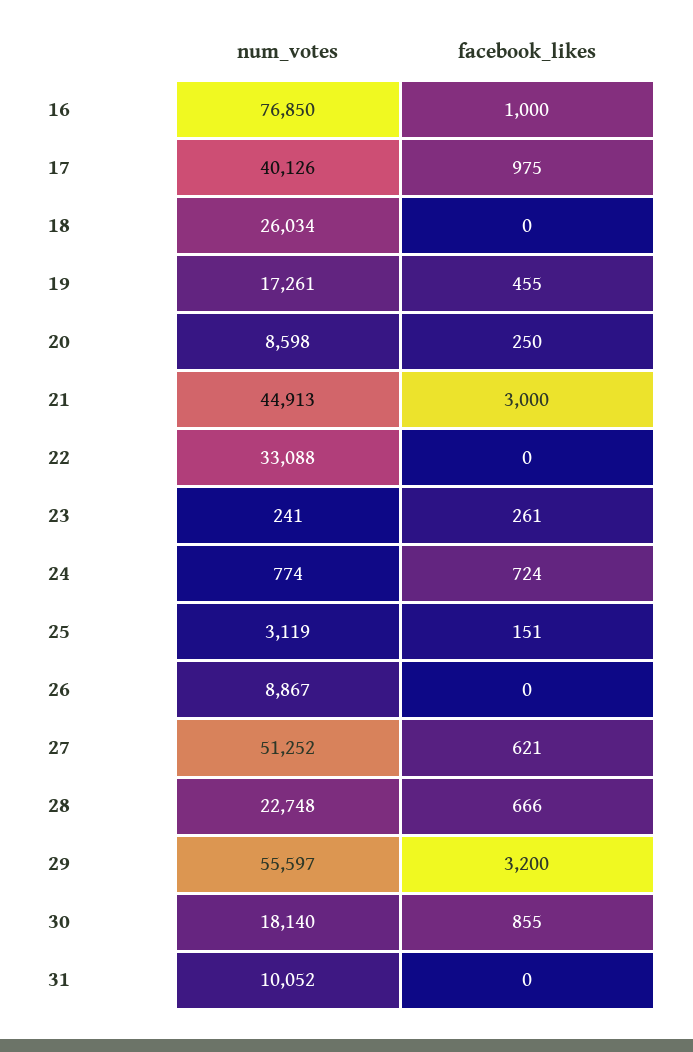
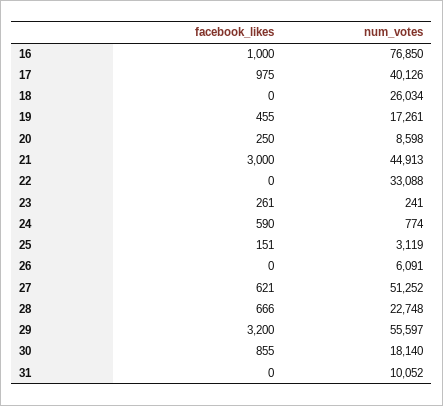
  {
    "num_votes": {
      "16": 76850,
      "17": 40126,
      "18": 26034,
      "19": 17261,
      "20": 8598,
      "21": 44913,
      "22": 33088,
      "23": 241,
      "24": 774,
      "25": 3119,
-     "26": 8867,
+     "26": 6091,
      "27": 51252,
      "28": 22748,
      "29": 55597,
      "30": 18140,
      "31": 10052
    },
    "facebook_likes": {
      "16": 1000,
      "17": 975,
      "18": 0,
      "19": 455,
      "20": 250,
      "21": 3000,
      "22": 0,
      "23": 261,
-     "24": 724,
+     "24": 590,
      "25": 151,
      "26": 0,
      "27": 621,
      "28": 666,
      "29": 3200,
      "30": 855,
      "31": 0
    }
  }

